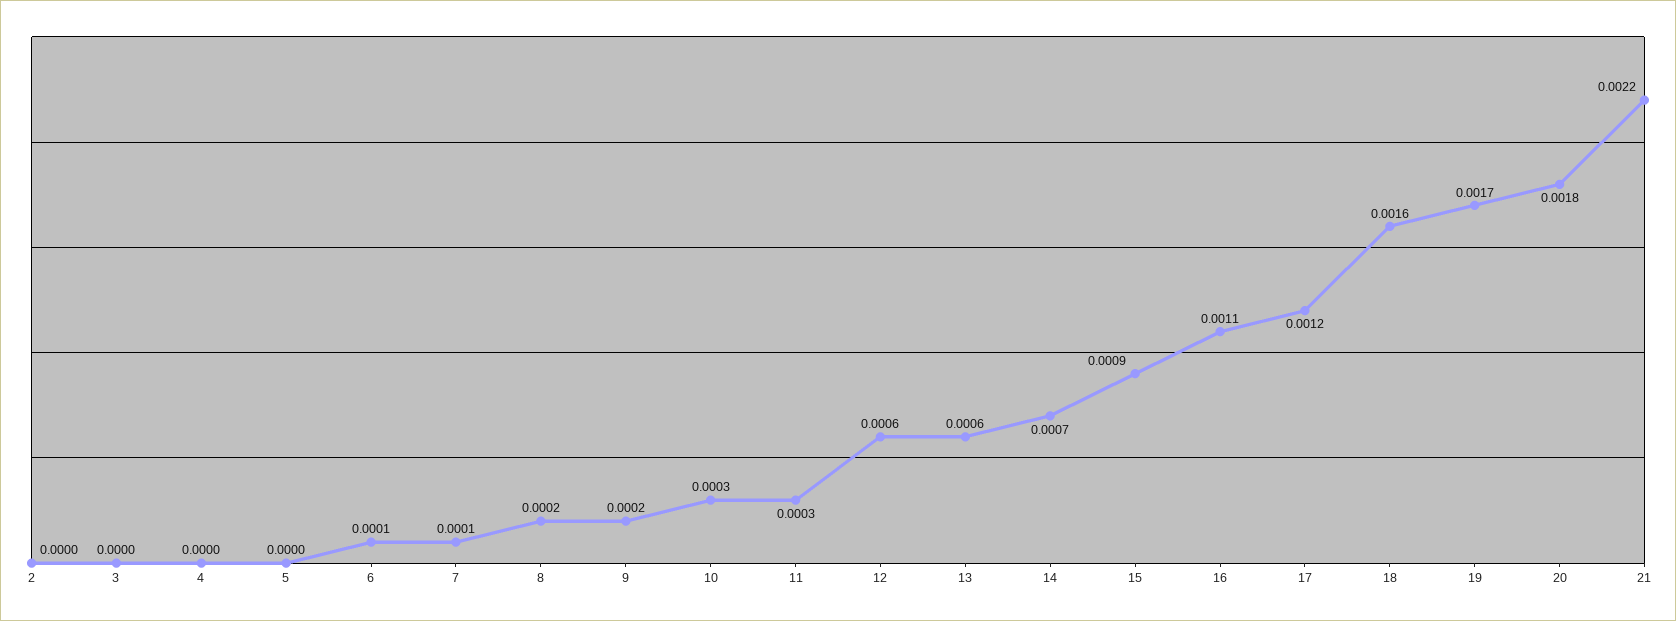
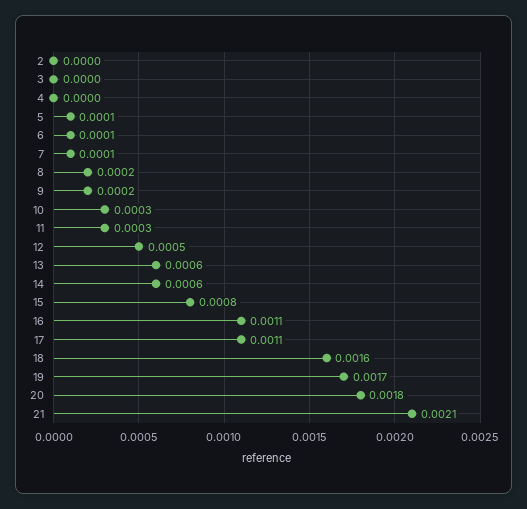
  {
    "2": 0,
    "3": 0,
    "4": 0,
-   "5": 0,
+   "5": 0.0001,
    "6": 0.0001,
    "7": 0.0001,
    "8": 0.0002,
    "9": 0.0002,
    "10": 0.0003,
    "11": 0.0003,
-   "12": 0.0006,
+   "12": 0.0005,
    "13": 0.0006,
-   "14": 0.0007,
+   "14": 0.0006,
-   "15": 0.0009,
+   "15": 0.0008,
    "16": 0.0011,
-   "17": 0.0012,
+   "17": 0.0011,
    "18": 0.0016,
    "19": 0.0017,
    "20": 0.0018,
-   "21": 0.0022
+   "21": 0.0021
  }

